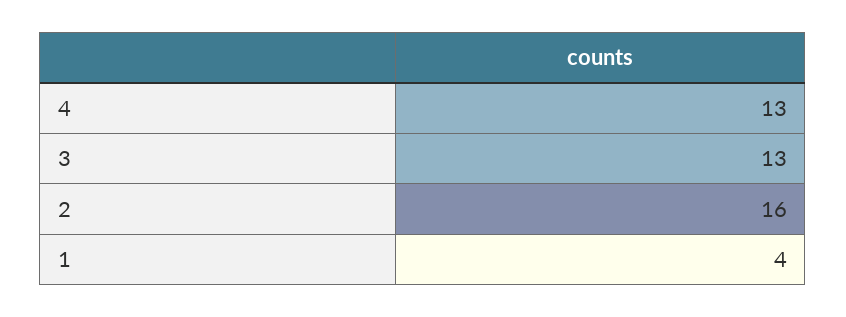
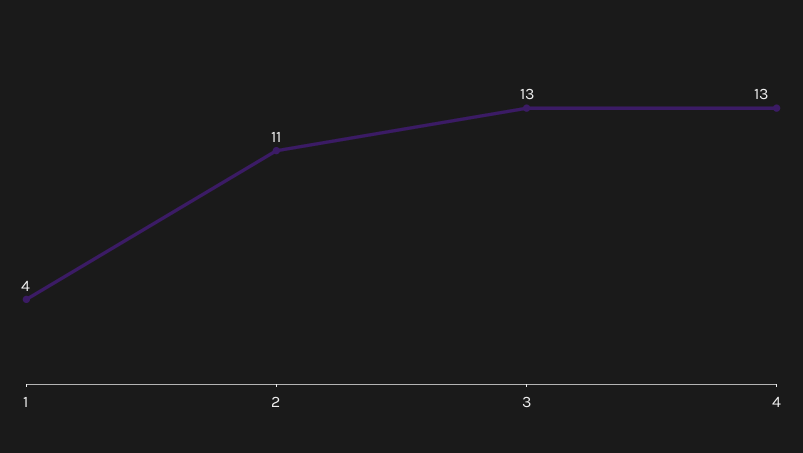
  {
    "4": 13,
    "3": 13,
-   "2": 16,
+   "2": 11,
    "1": 4
  }

